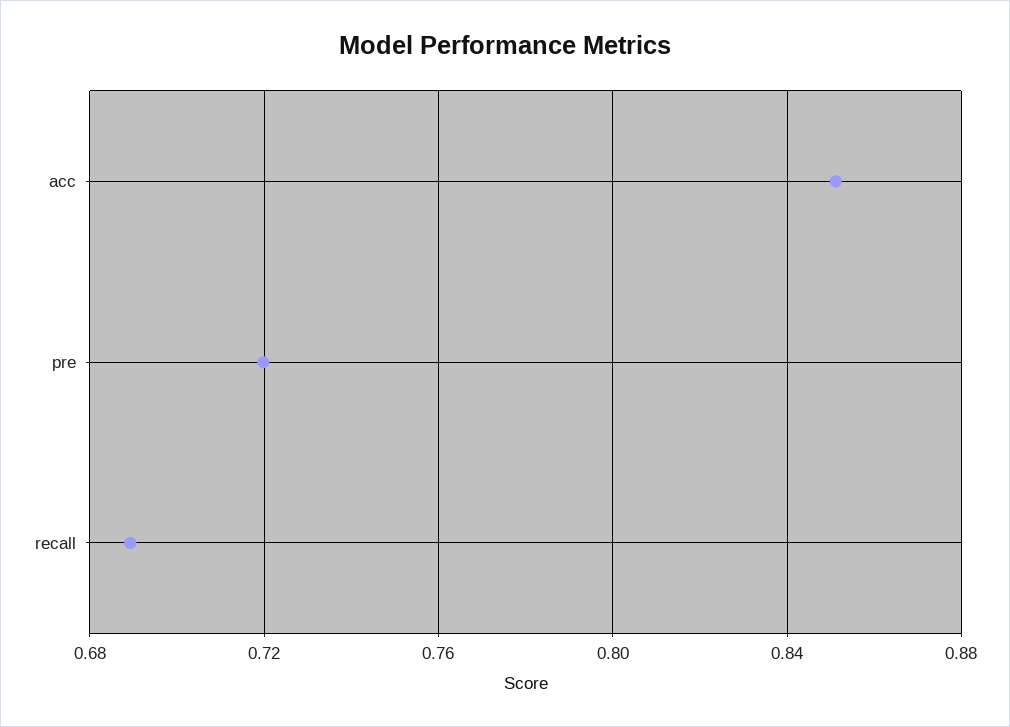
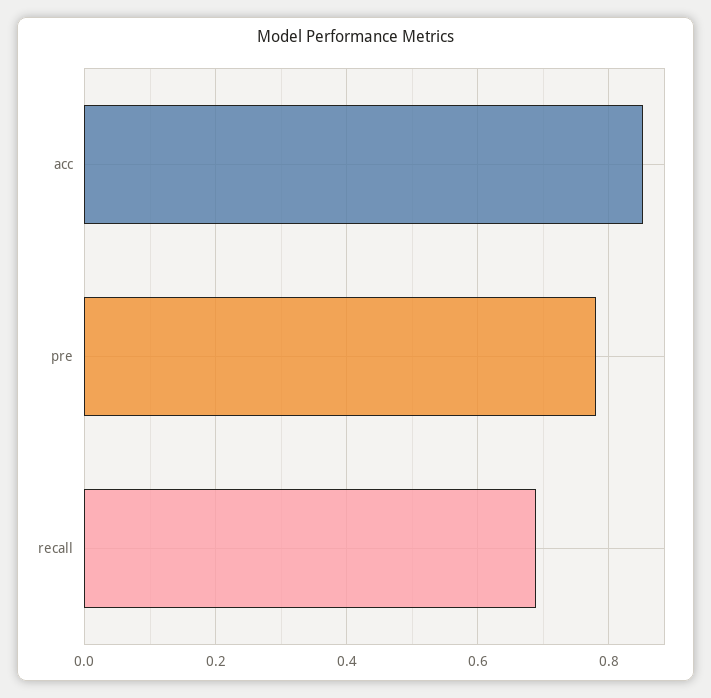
  {
    "acc": 0.85,
-   "pre": 0.72,
+   "pre": 0.78,
    "recall": 0.69
  }

